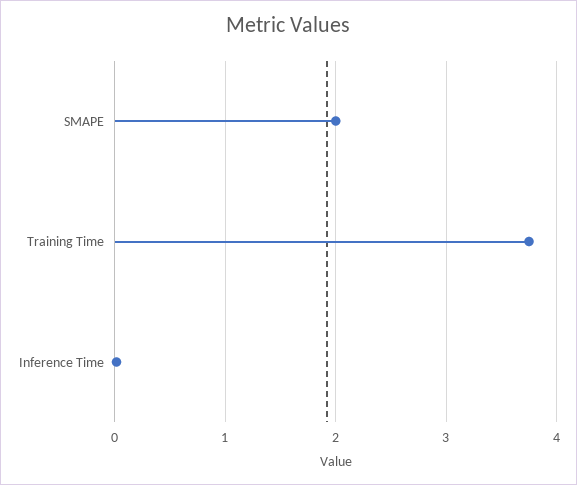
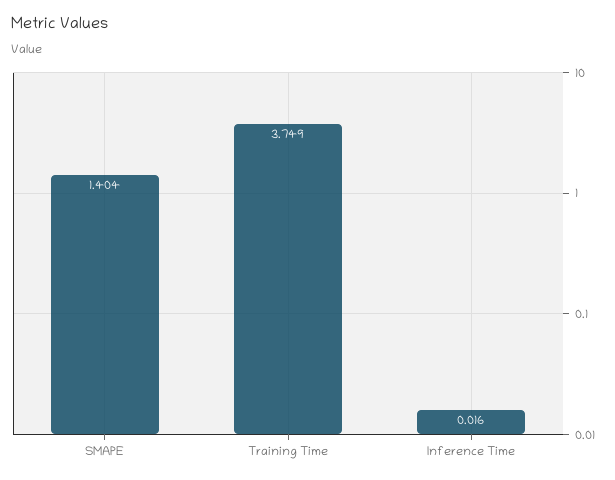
  {
-   "SMAPE": 2,
+   "SMAPE": 1.404,
    "Training Time": 3.749,
    "Inference Time": 0.016
  }

